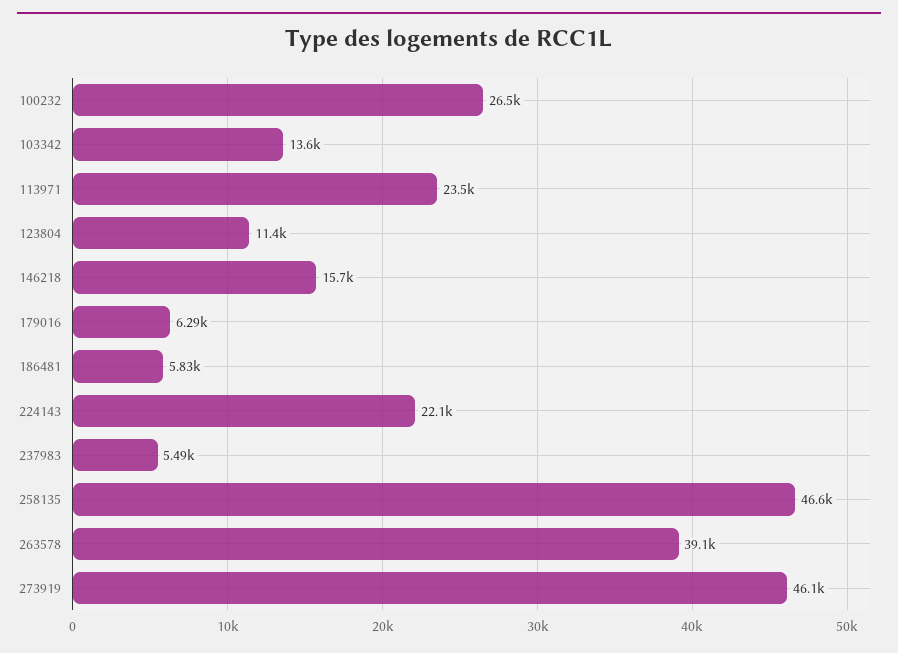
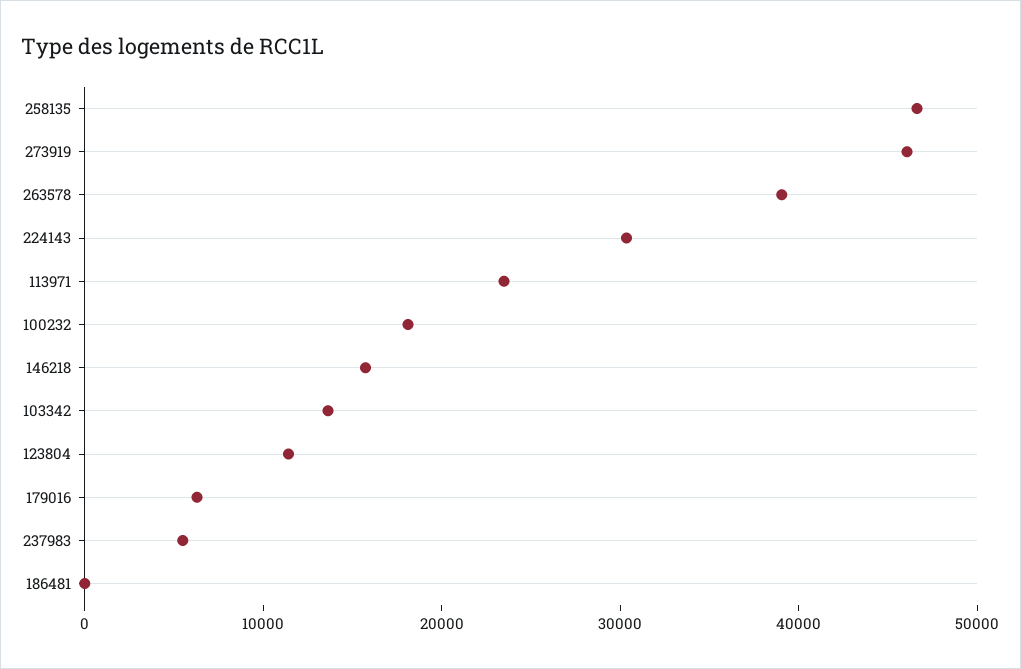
  {
-   "100232": 26500,
+   "100232": 18000,
    "103342": 13600,
    "113971": 23500,
    "123804": 11400,
    "146218": 15700,
    "179016": 6290,
-   "186481": 5830,
+   "186481": 0,
-   "224143": 22100,
+   "224143": 30000,
    "237983": 5490,
    "258135": 46600,
    "263578": 39100,
    "273919": 46100
  }

